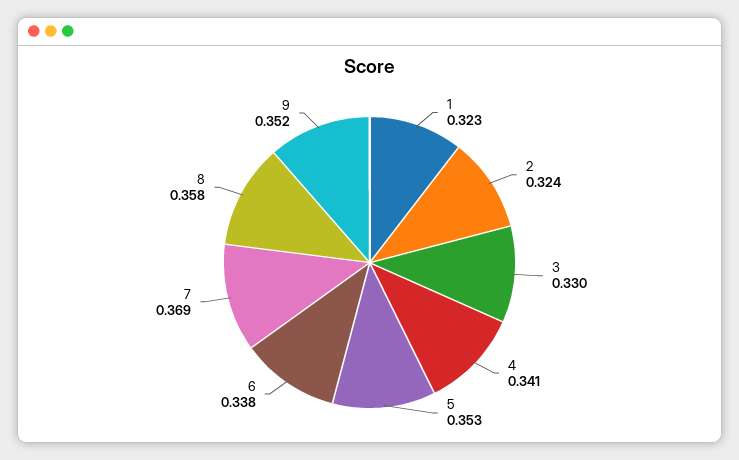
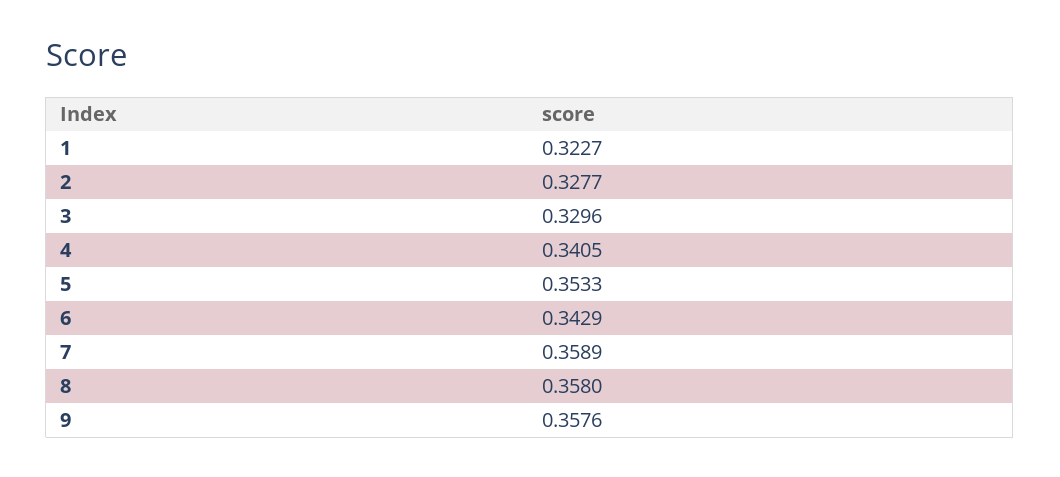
  {
    "1": 0.3227,
-   "2": 0.324,
+   "2": 0.3277,
    "3": 0.3296,
    "4": 0.3405,
    "5": 0.3533,
-   "6": 0.338,
+   "6": 0.3429,
-   "7": 0.369,
+   "7": 0.3589,
    "8": 0.358,
-   "9": 0.352
+   "9": 0.3576
  }

